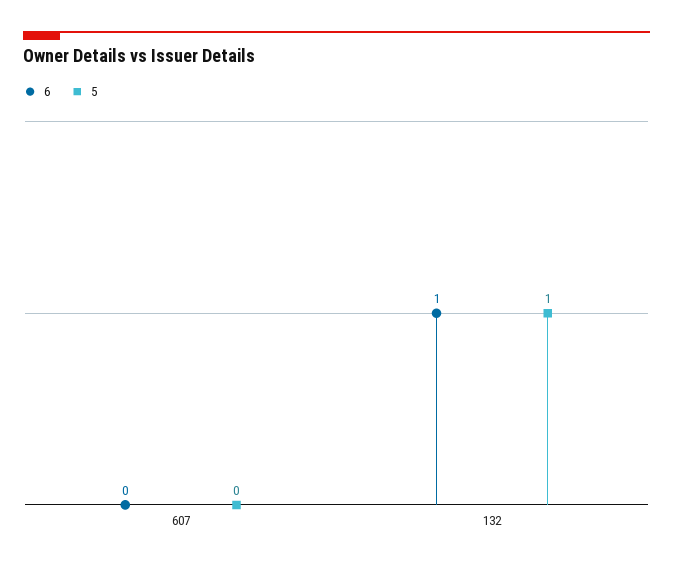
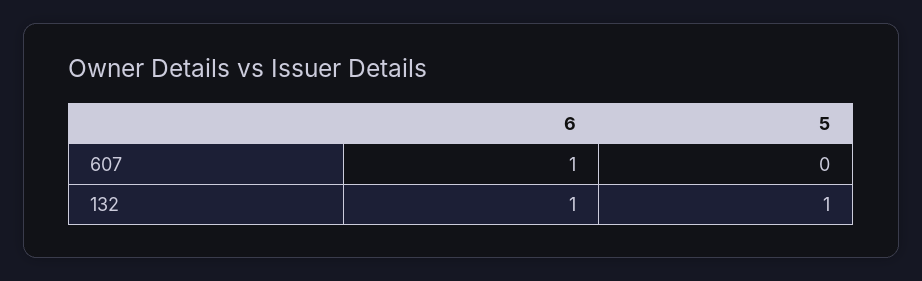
  {
    "6": {
-     "607": 0,
+     "607": 1,
      "132": 1
    },
    "5": {
      "607": 0,
      "132": 1
    }
  }

